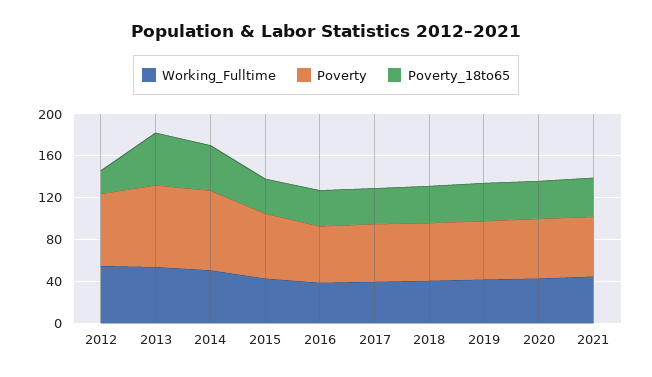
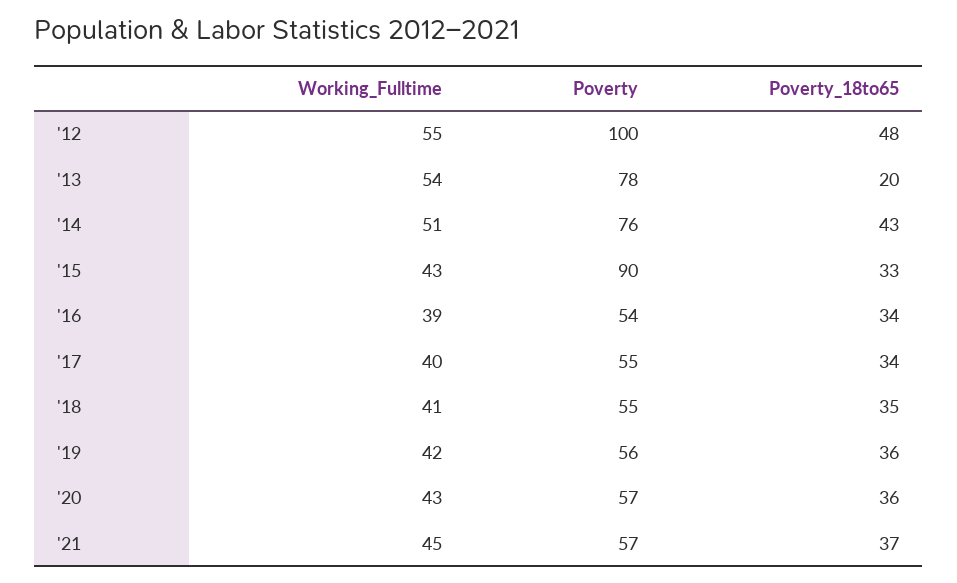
  {
    "Working_Fulltime": {
      "2012": 55,
      "2013": 54,
      "2014": 51,
      "2015": 43,
      "2016": 39,
      "2017": 40,
      "2018": 41,
      "2019": 42,
      "2020": 43,
      "2021": 45
    },
    "Poverty": {
-     "2012": 70,
+     "2012": 100,
      "2013": 78,
      "2014": 76,
-     "2015": 60,
+     "2015": 90,
      "2016": 54,
      "2017": 55,
      "2018": 55,
      "2019": 56,
      "2020": 57,
      "2021": 57
    },
    "Poverty_18to65": {
-     "2012": 20,
+     "2012": 48,
-     "2013": 50,
+     "2013": 20,
      "2014": 43,
      "2015": 33,
      "2016": 34,
      "2017": 34,
      "2018": 35,
      "2019": 36,
      "2020": 36,
      "2021": 37
    }
  }

